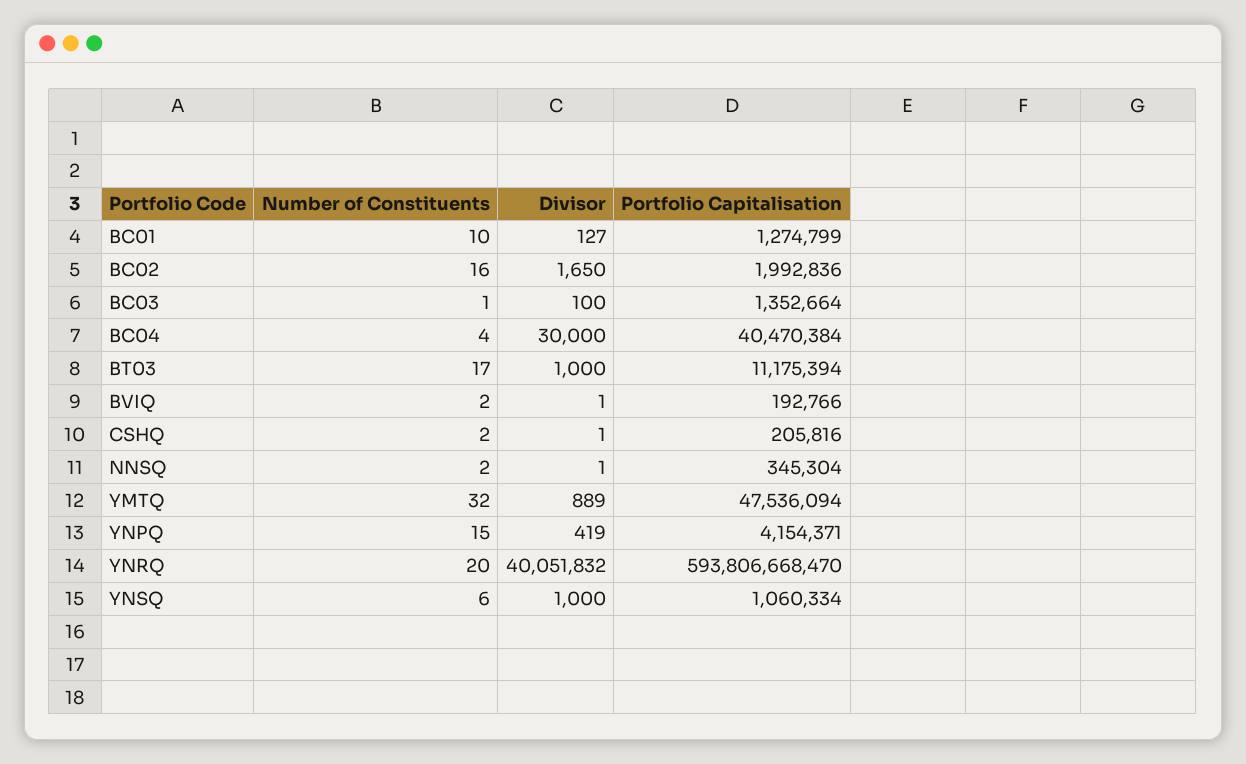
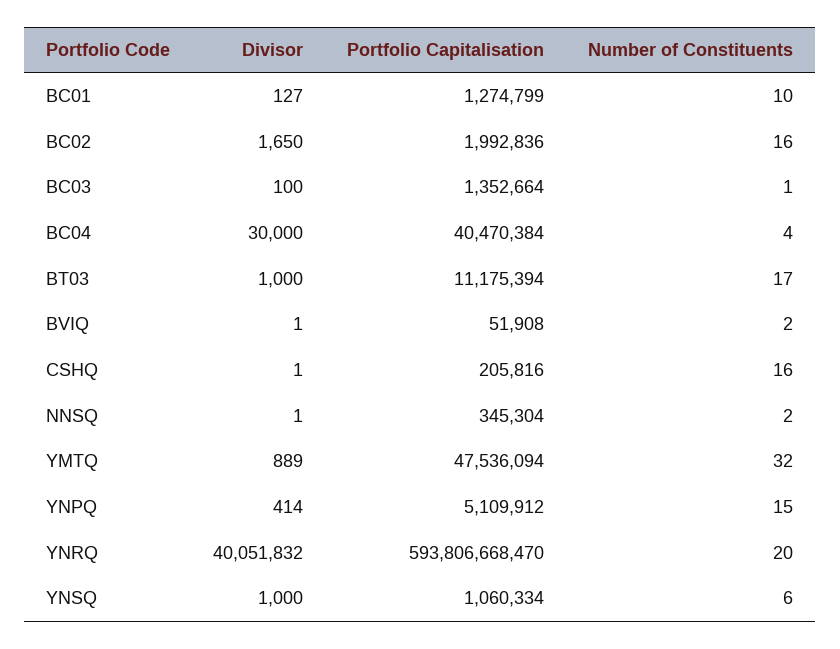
  {
    "Number of Constituents": {
      "BC01": 10,
      "BC02": 16,
      "BC03": 1,
      "BC04": 4,
      "BT03": 17,
      "BVIQ": 2,
-     "CSHQ": 2,
+     "CSHQ": 16,
      "NNSQ": 2,
      "YMTQ": 32,
      "YNPQ": 15,
      "YNRQ": 20,
      "YNSQ": 6
    },
    "Divisor": {
      "BC01": 127,
      "BC02": 1650,
      "BC03": 100,
      "BC04": 30000,
      "BT03": 1000,
      "BVIQ": 1,
      "CSHQ": 1,
      "NNSQ": 1,
      "YMTQ": 889,
-     "YNPQ": 419,
+     "YNPQ": 414,
      "YNRQ": 40051832,
      "YNSQ": 1000
    },
    "Portfolio Capitalisation": {
      "BC01": 1274799,
      "BC02": 1992836,
      "BC03": 1352664,
      "BC04": 40470384,
      "BT03": 11175394,
-     "BVIQ": 192766,
+     "BVIQ": 51908,
      "CSHQ": 205816,
      "NNSQ": 345304,
      "YMTQ": 47536094,
-     "YNPQ": 4154371,
+     "YNPQ": 5109912,
      "YNRQ": 593806668470,
      "YNSQ": 1060334
    }
  }

